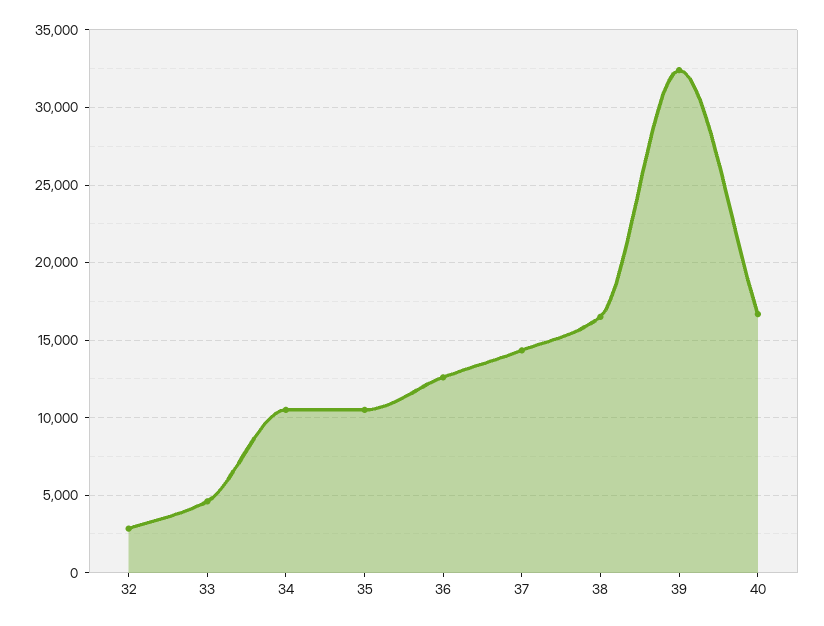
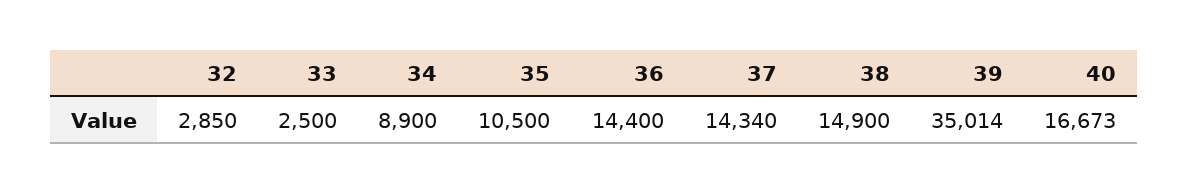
  {
    "32": 2850,
-   "33": 4500,
+   "33": 2500,
-   "34": 10500,
+   "34": 8900,
    "35": 10500,
-   "36": 12500,
+   "36": 14400,
    "37": 14340,
-   "38": 16500,
+   "38": 14900,
-   "39": 32500,
+   "39": 35014,
    "40": 16673
  }

